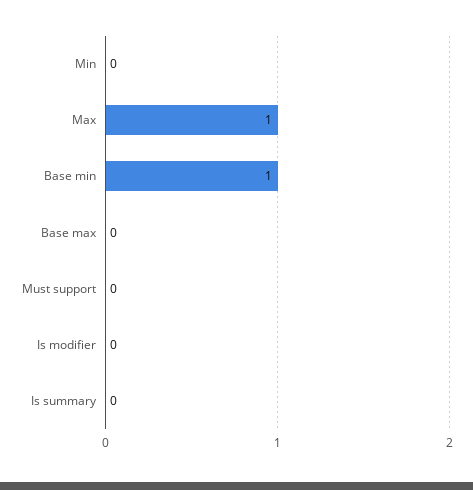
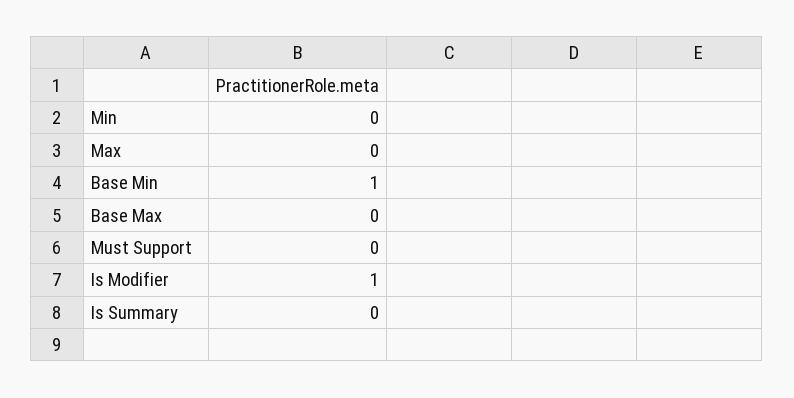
  {
    "Min": 0,
-   "Max": 1,
+   "Max": 0,
    "Base min": 1,
    "Base max": 0,
    "Must support": 0,
-   "Is modifier": 0,
+   "Is modifier": 1,
    "Is summary": 0
  }

